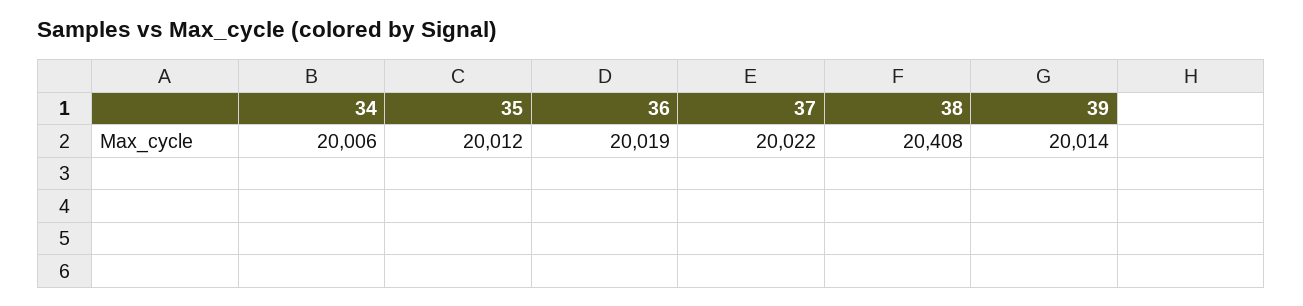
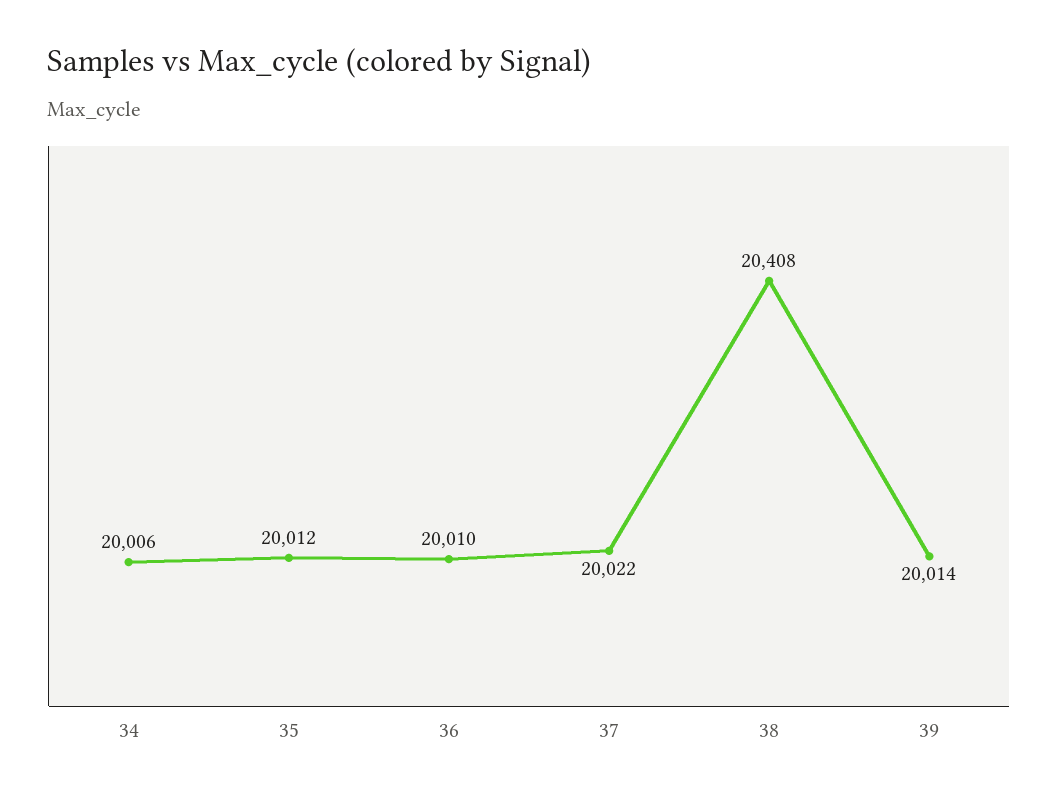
  {
    "34": 20006,
    "35": 20012,
-   "36": 20019,
+   "36": 20010,
    "37": 20022,
    "38": 20408,
    "39": 20014
  }

